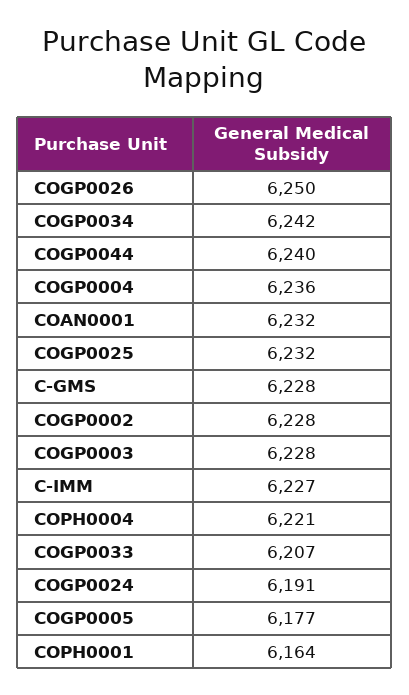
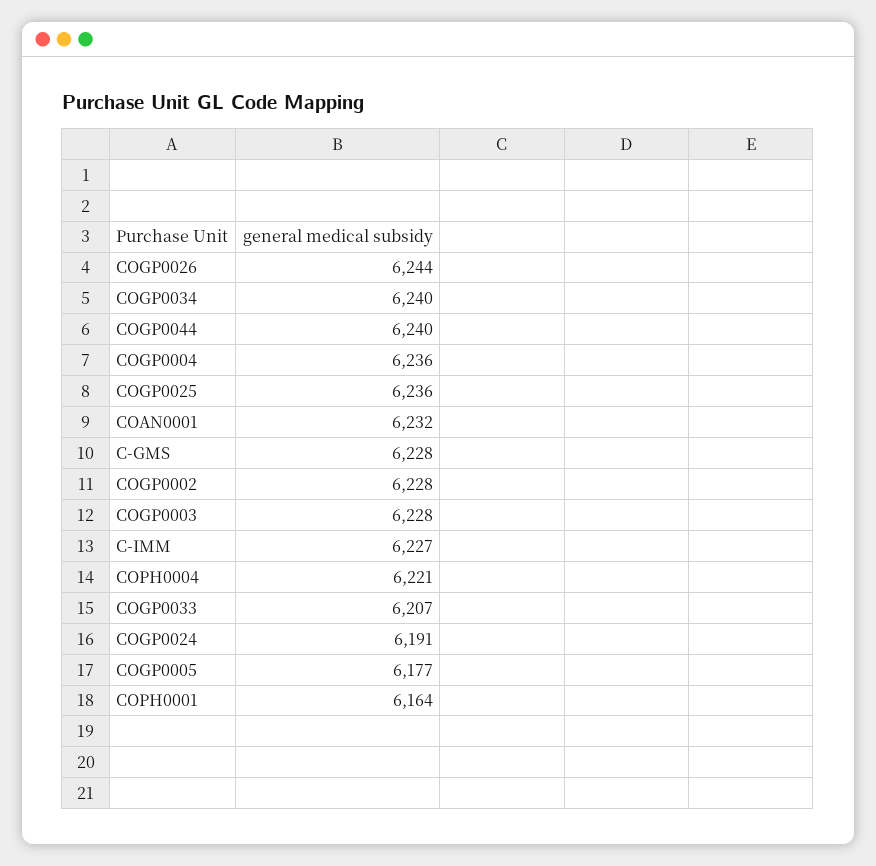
  {
-   "COGP0026": 6250,
+   "COGP0026": 6244,
-   "COGP0034": 6242,
+   "COGP0034": 6240,
    "COGP0044": 6240,
    "COGP0004": 6236,
    "COAN0001": 6232,
-   "COGP0025": 6232,
+   "COGP0025": 6236,
    "C-GMS": 6228,
    "COGP0002": 6228,
    "COGP0003": 6228,
    "C-IMM": 6227,
    "COPH0004": 6221,
    "COGP0033": 6207,
    "COGP0024": 6191,
    "COGP0005": 6177,
    "COPH0001": 6164
  }

